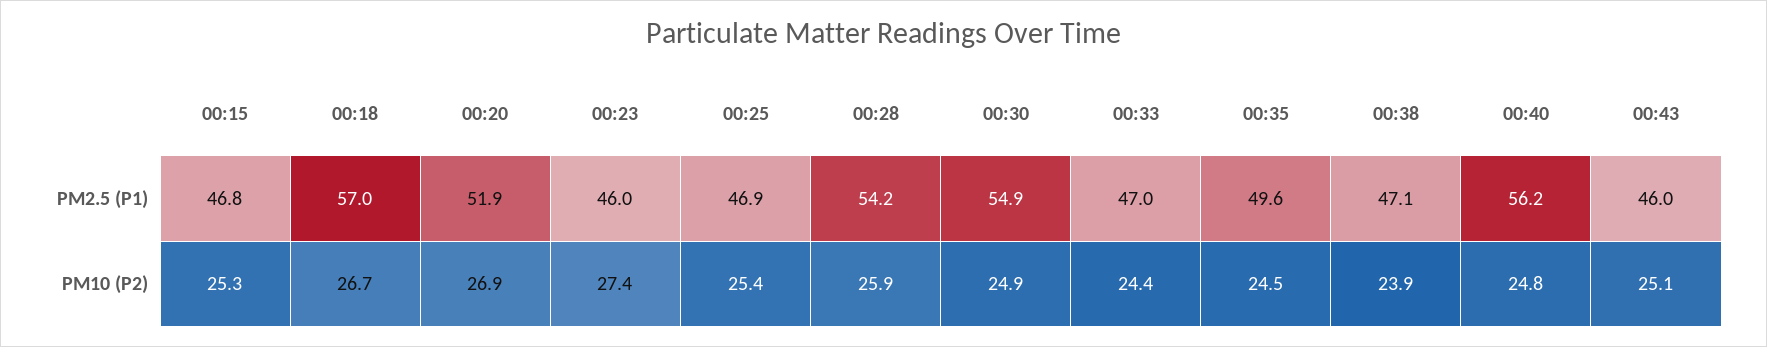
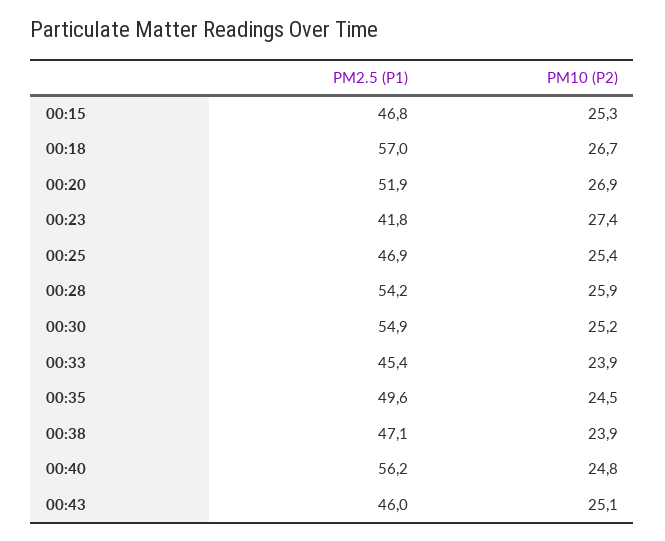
  {
    "00:15": {
      "PM2.5 (P1)": 46.8,
      "PM10 (P2)": 25.3
    },
    "00:18": {
      "PM2.5 (P1)": 57,
      "PM10 (P2)": 26.7
    },
    "00:20": {
      "PM2.5 (P1)": 51.9,
      "PM10 (P2)": 26.9
    },
    "00:23": {
-     "PM2.5 (P1)": 46,
+     "PM2.5 (P1)": 41.8,
      "PM10 (P2)": 27.4
    },
    "00:25": {
      "PM2.5 (P1)": 46.9,
      "PM10 (P2)": 25.4
    },
    "00:28": {
      "PM2.5 (P1)": 54.2,
      "PM10 (P2)": 25.9
    },
    "00:30": {
      "PM2.5 (P1)": 54.9,
-     "PM10 (P2)": 24.9
+     "PM10 (P2)": 25.2
    },
    "00:33": {
-     "PM2.5 (P1)": 47,
+     "PM2.5 (P1)": 45.4,
-     "PM10 (P2)": 24.4
+     "PM10 (P2)": 23.9
    },
    "00:35": {
      "PM2.5 (P1)": 49.6,
      "PM10 (P2)": 24.5
    },
    "00:38": {
      "PM2.5 (P1)": 47.1,
      "PM10 (P2)": 23.9
    },
    "00:40": {
      "PM2.5 (P1)": 56.2,
      "PM10 (P2)": 24.8
    },
    "00:43": {
      "PM2.5 (P1)": 46,
      "PM10 (P2)": 25.1
    }
  }

